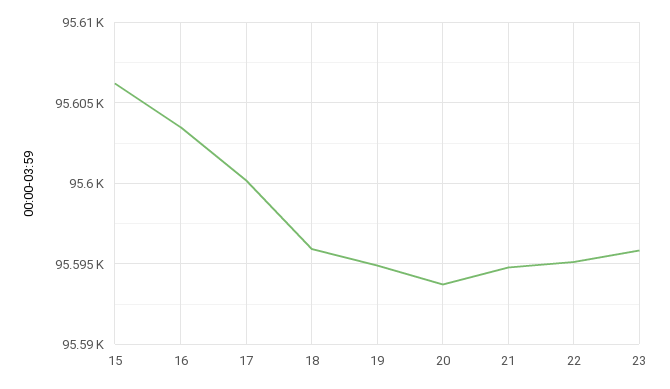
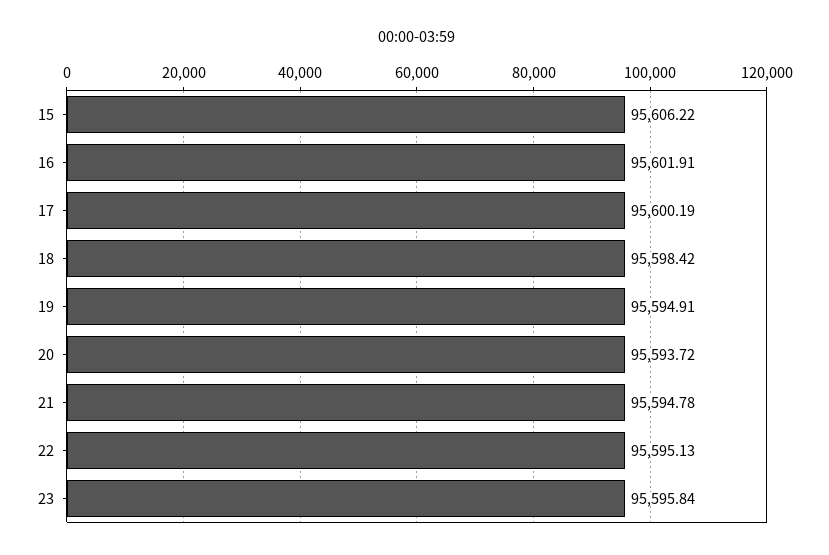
  {
    "15": 95606.22,
-   "16": 95603.5,
+   "16": 95601.91,
    "17": 95600.19,
-   "18": 95596,
+   "18": 95598.42,
    "19": 95594.91,
    "20": 95593.72,
    "21": 95594.78,
    "22": 95595.13,
    "23": 95595.84
  }

